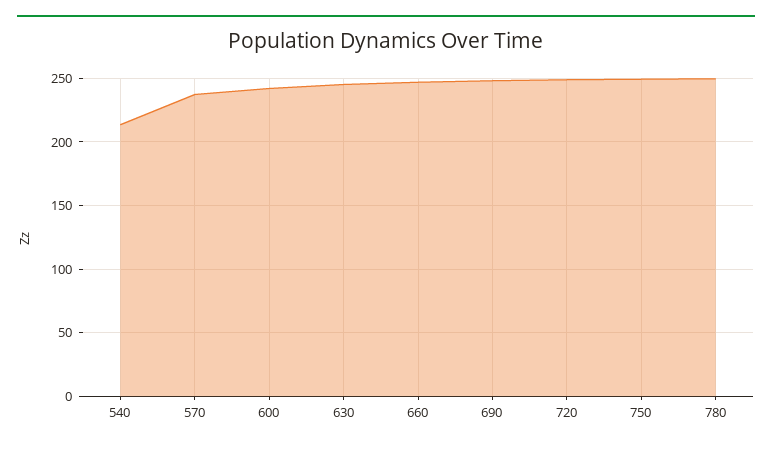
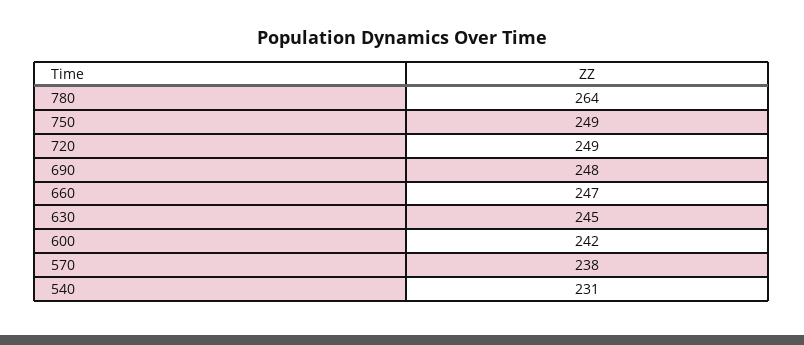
  {
-   "540": 215,
+   "540": 231,
    "570": 238,
    "600": 242,
    "630": 245,
    "660": 247,
    "690": 248,
    "720": 249,
    "750": 249,
-   "780": 250
+   "780": 264
  }

